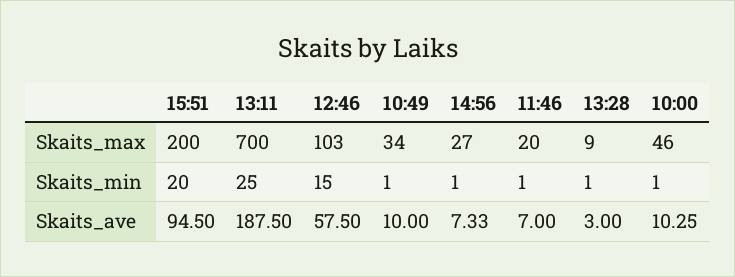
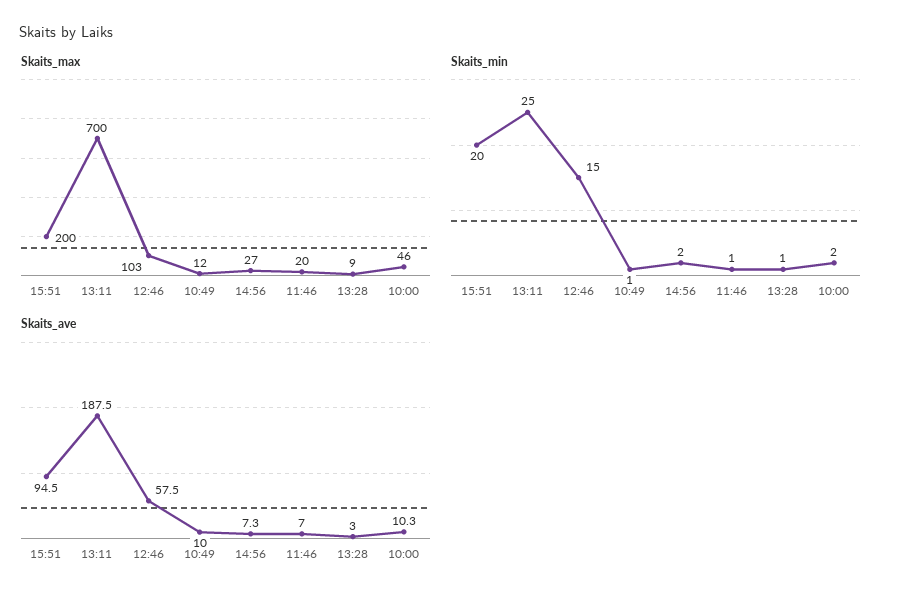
  {
    "Skaits_max": {
      "15:51": 200,
      "13:11": 700,
      "12:46": 103,
-     "10:49": 34,
+     "10:49": 12,
      "14:56": 27,
      "11:46": 20,
      "13:28": 9,
      "10:00": 46
    },
    "Skaits_min": {
      "15:51": 20,
      "13:11": 25,
      "12:46": 15,
      "10:49": 1,
-     "14:56": 1,
+     "14:56": 2,
      "11:46": 1,
      "13:28": 1,
-     "10:00": 1
+     "10:00": 2
    },
    "Skaits_ave": {
      "15:51": 94.5,
      "13:11": 187.5,
      "12:46": 57.5,
      "10:49": 10,
      "14:56": 7.33,
      "11:46": 7,
      "13:28": 3,
      "10:00": 10.25
    }
  }

